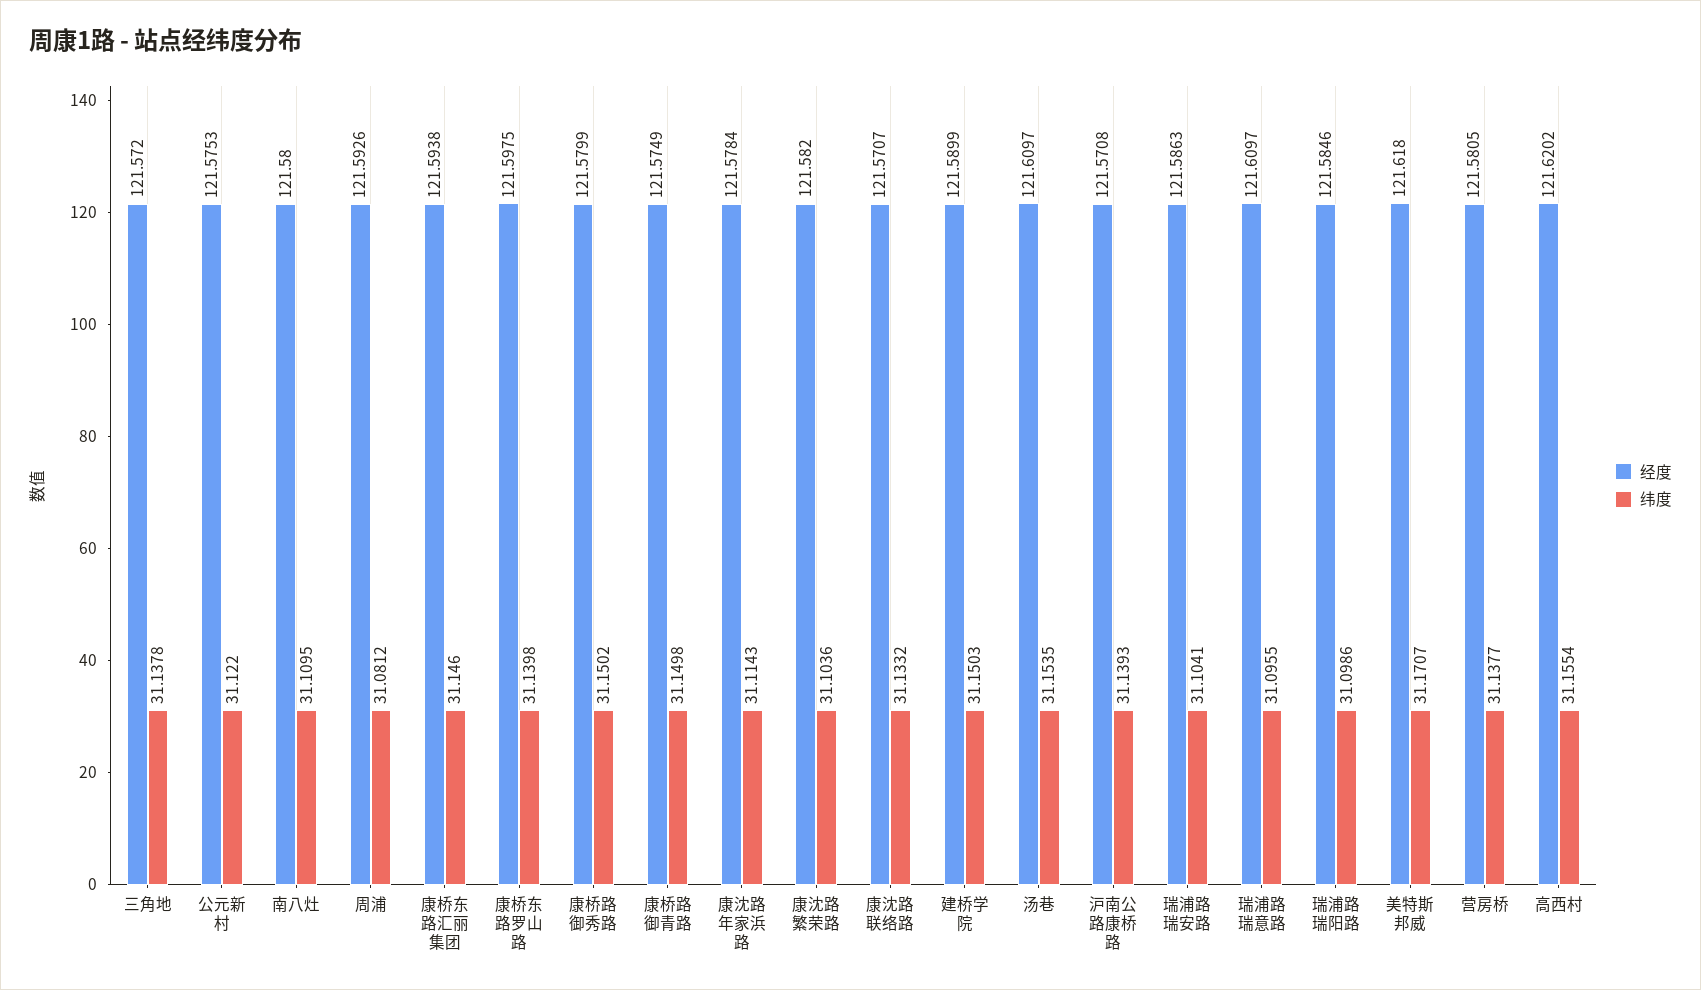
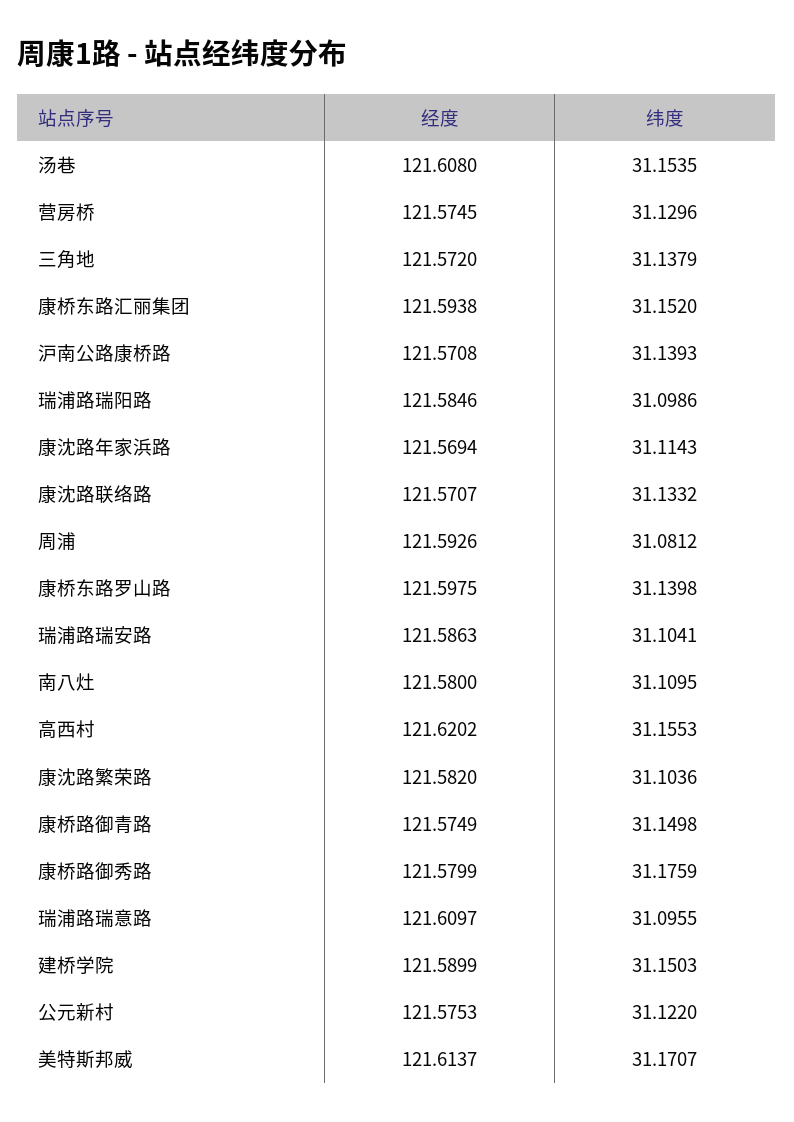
  {
    "经度": {
      "三角地": 121.572,
      "公元新村": 121.5753,
      "南八灶": 121.58,
      "周浦": 121.5926,
      "康桥东路汇丽集团": 121.5938,
      "康桥东路罗山路": 121.5975,
      "康桥路御秀路": 121.5799,
      "康桥路御青路": 121.5749,
-     "康沈路年家浜路": 121.5784,
+     "康沈路年家浜路": 121.5694,
      "康沈路繁荣路": 121.582,
      "康沈路联络路": 121.5707,
      "建桥学院": 121.5899,
-     "汤巷": 121.6097,
+     "汤巷": 121.608,
      "沪南公路康桥路": 121.5708,
      "瑞浦路瑞安路": 121.5863,
      "瑞浦路瑞意路": 121.6097,
      "瑞浦路瑞阳路": 121.5846,
-     "美特斯邦威": 121.618,
+     "美特斯邦威": 121.6137,
-     "营房桥": 121.5805,
+     "营房桥": 121.5745,
      "高西村": 121.6202
    },
    "纬度": {
-     "三角地": 31.1378,
+     "三角地": 31.1379,
      "公元新村": 31.122,
      "南八灶": 31.1095,
      "周浦": 31.0812,
-     "康桥东路汇丽集团": 31.146,
+     "康桥东路汇丽集团": 31.152,
      "康桥东路罗山路": 31.1398,
-     "康桥路御秀路": 31.1502,
+     "康桥路御秀路": 31.1759,
      "康桥路御青路": 31.1498,
      "康沈路年家浜路": 31.1143,
      "康沈路繁荣路": 31.1036,
      "康沈路联络路": 31.1332,
      "建桥学院": 31.1503,
      "汤巷": 31.1535,
      "沪南公路康桥路": 31.1393,
      "瑞浦路瑞安路": 31.1041,
      "瑞浦路瑞意路": 31.0955,
      "瑞浦路瑞阳路": 31.0986,
      "美特斯邦威": 31.1707,
-     "营房桥": 31.1377,
+     "营房桥": 31.1296,
-     "高西村": 31.1554
+     "高西村": 31.1553
    }
  }

